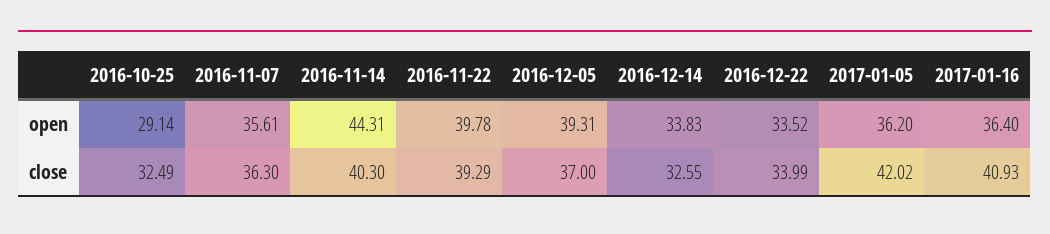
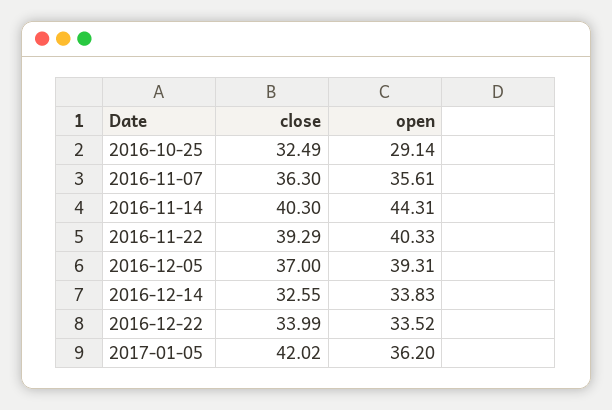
  {
    "2016-10-25": {
      "open": 29.14,
      "close": 32.49
    },
    "2016-11-07": {
      "open": 35.61,
      "close": 36.3
    },
    "2016-11-14": {
      "open": 44.31,
      "close": 40.3
    },
    "2016-11-22": {
-     "open": 39.78,
+     "open": 40.33,
      "close": 39.29
    },
    "2016-12-05": {
      "open": 39.31,
      "close": 37
    },
    "2016-12-14": {
      "open": 33.83,
      "close": 32.55
    },
    "2016-12-22": {
      "open": 33.52,
      "close": 33.99
    },
    "2017-01-05": {
      "open": 36.2,
      "close": 42.02
-   },
+   }
-   "2017-01-16": {
-     "open": 36.4,
-     "close": 40.93
-   }
  }

